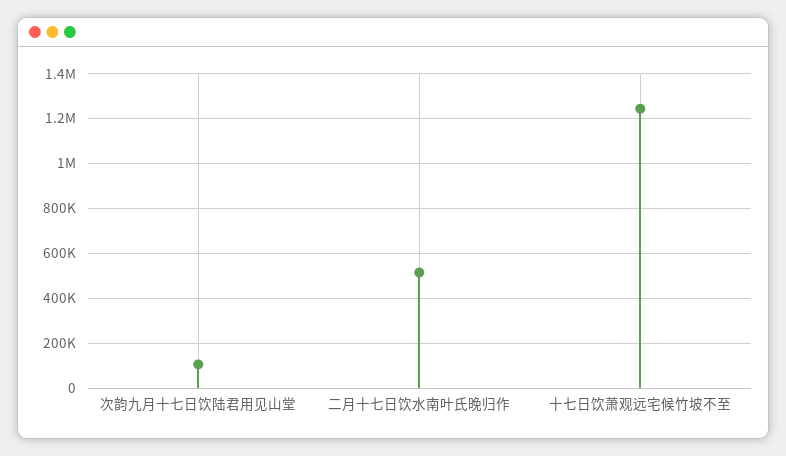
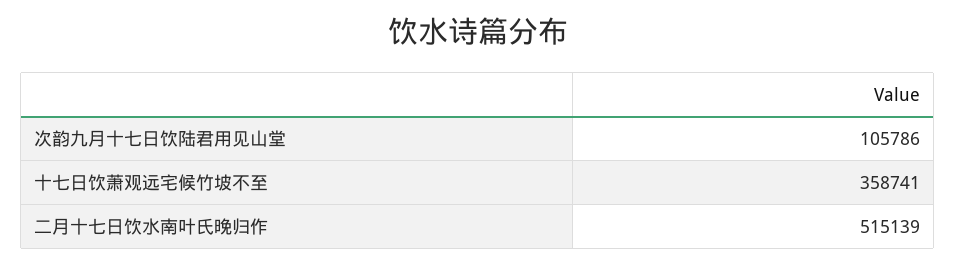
  {
    "次韵九月十七日饮陆君用见山堂": 105786,
    "二月十七日饮水南叶氏晚归作": 515139,
-   "十七日饮萧观远宅候竹坡不至": 1250000
+   "十七日饮萧观远宅候竹坡不至": 358741
  }

